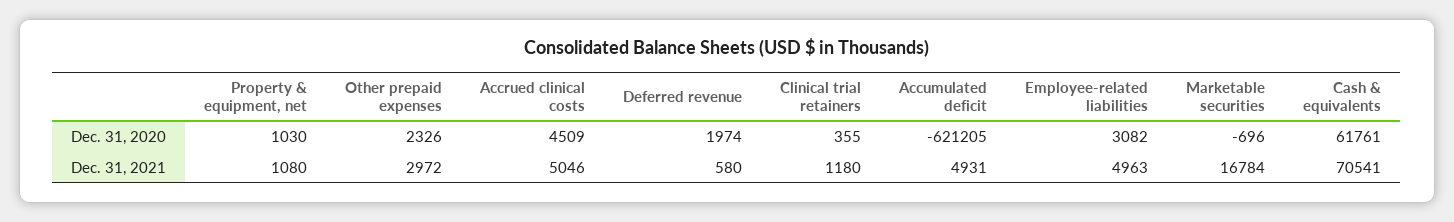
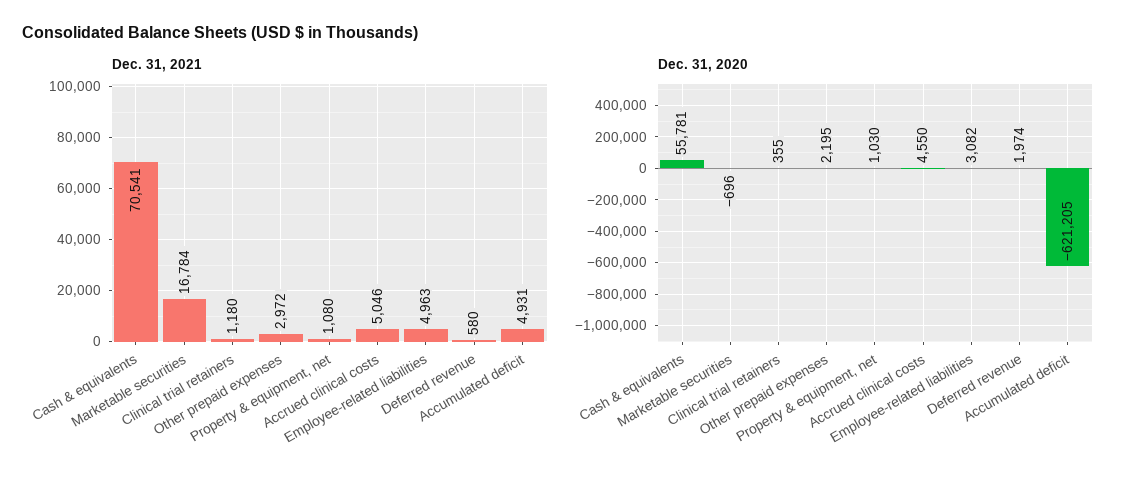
  {
    "Dec. 31, 2020": {
      "Property & equipment, net": 1030,
-     "Other prepaid expenses": 2326,
+     "Other prepaid expenses": 2195,
-     "Accrued clinical costs": 4509,
+     "Accrued clinical costs": 4550,
      "Deferred revenue": 1974,
      "Clinical trial retainers": 355,
      "Accumulated deficit": -621205,
      "Employee-related liabilities": 3082,
      "Marketable securities": -696,
-     "Cash & equivalents": 61761
+     "Cash & equivalents": 55781
    },
    "Dec. 31, 2021": {
      "Property & equipment, net": 1080,
      "Other prepaid expenses": 2972,
      "Accrued clinical costs": 5046,
      "Deferred revenue": 580,
      "Clinical trial retainers": 1180,
      "Accumulated deficit": 4931,
      "Employee-related liabilities": 4963,
      "Marketable securities": 16784,
      "Cash & equivalents": 70541
    }
  }

